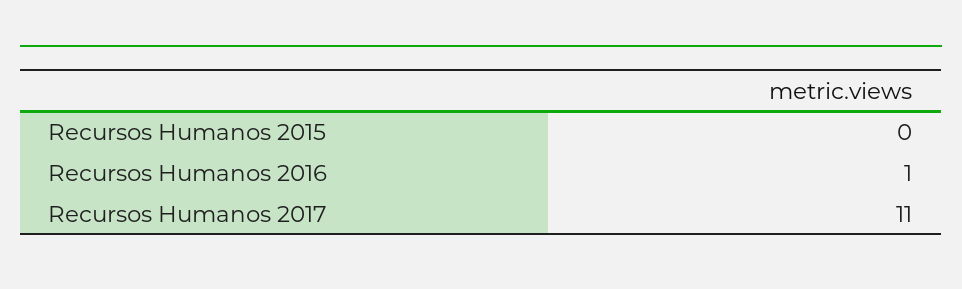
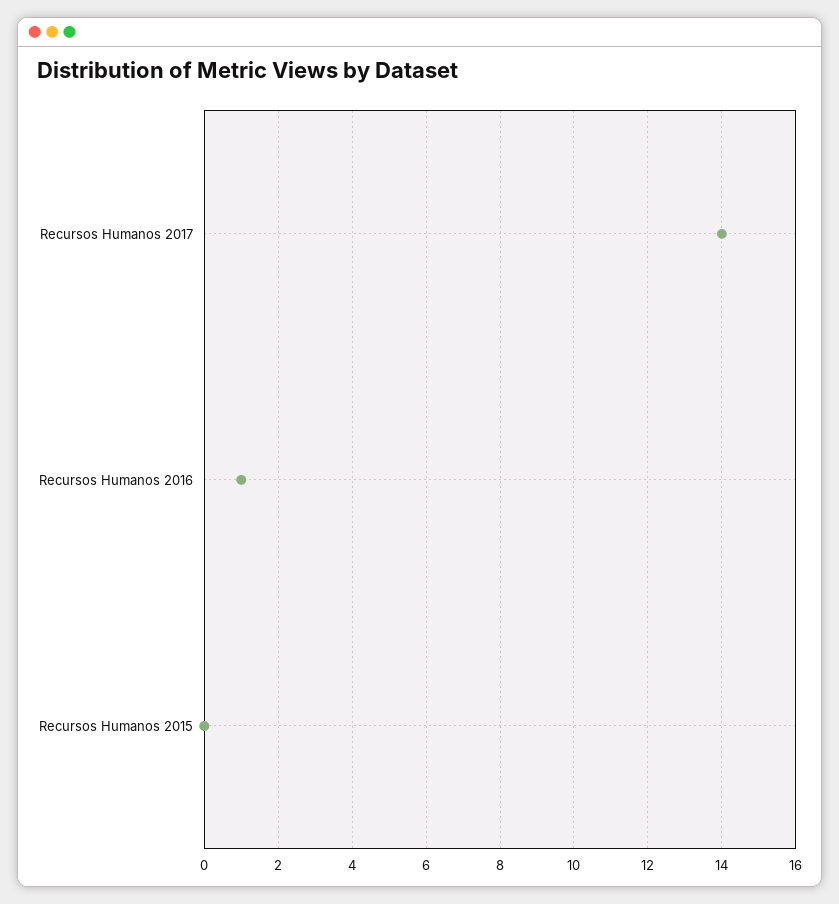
  {
    "Recursos Humanos 2015": 0,
    "Recursos Humanos 2016": 1,
-   "Recursos Humanos 2017": 11
+   "Recursos Humanos 2017": 14
  }

